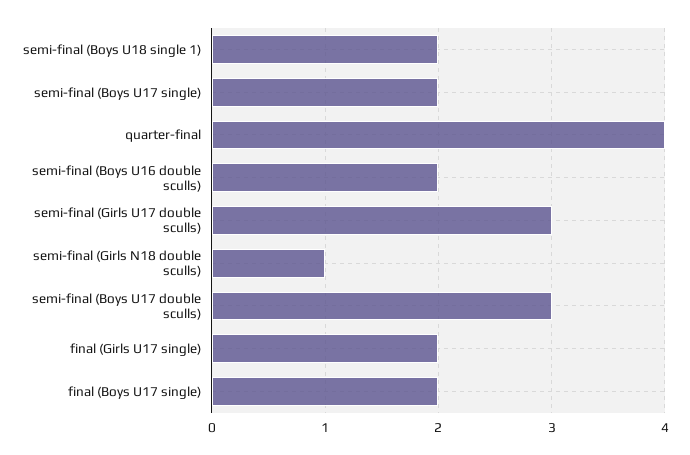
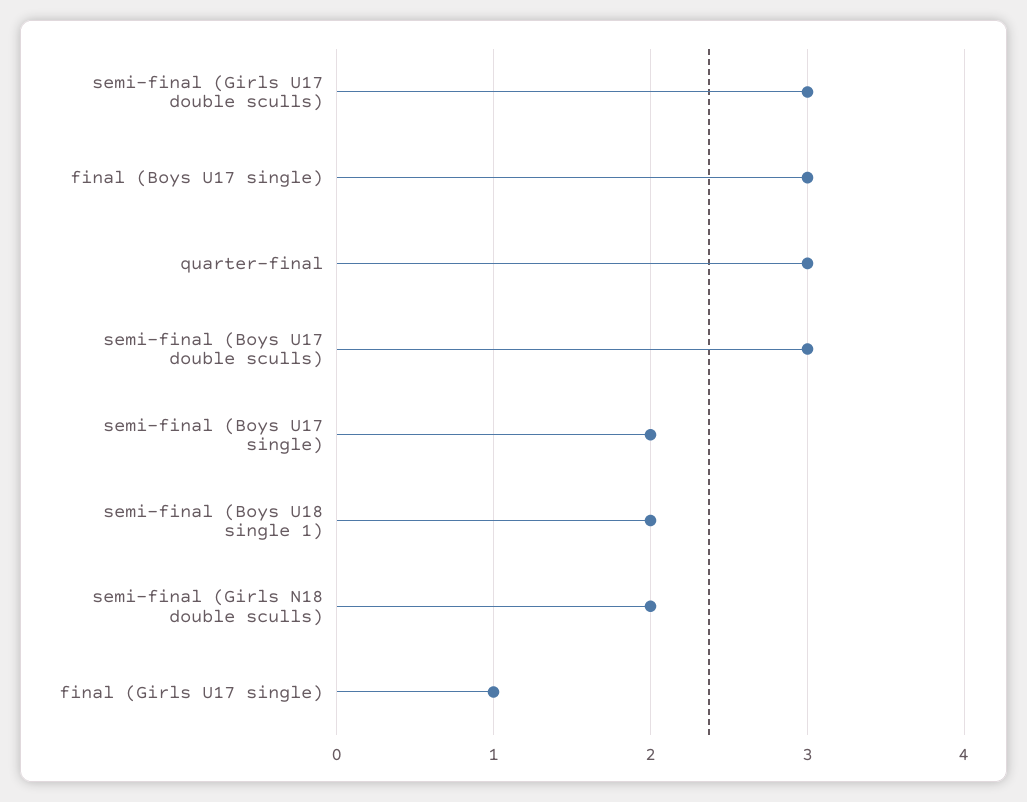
  {
    "semi-final (Boys U18 single 1)": 2,
    "semi-final (Boys U17 single)": 2,
-   "quarter-final": 4,
+   "quarter-final": 3,
-   "semi-final (Boys U16 double sculls)": 2,
    "semi-final (Girls U17 double sculls)": 3,
-   "semi-final (Girls N18 double sculls)": 1,
+   "semi-final (Girls N18 double sculls)": 2,
    "semi-final (Boys U17 double sculls)": 3,
-   "final (Girls U17 single)": 2,
+   "final (Girls U17 single)": 1,
-   "final (Boys U17 single)": 2
+   "final (Boys U17 single)": 3
  }

